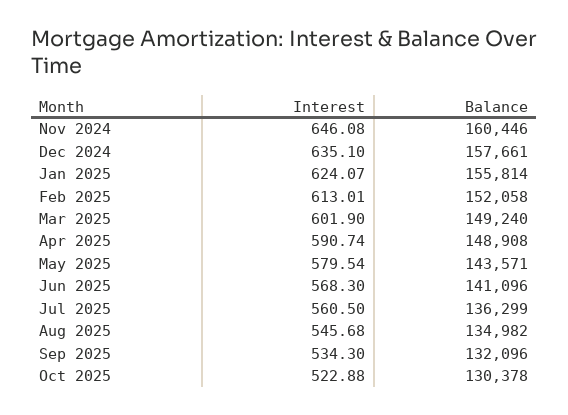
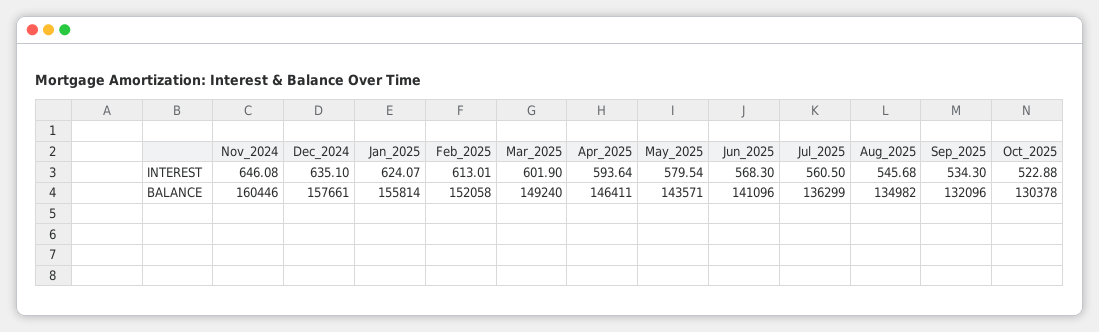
  {
    "Interest": {
      "Nov 2024": 646.08,
      "Dec 2024": 635.1,
      "Jan 2025": 624.07,
      "Feb 2025": 613.01,
      "Mar 2025": 601.9,
-     "Apr 2025": 590.74,
+     "Apr 2025": 593.64,
      "May 2025": 579.54,
      "Jun 2025": 568.3,
      "Jul 2025": 560.5,
      "Aug 2025": 545.68,
      "Sep 2025": 534.3,
      "Oct 2025": 522.88
    },
    "Balance": {
      "Nov 2024": 160446,
      "Dec 2024": 157661,
      "Jan 2025": 155814,
      "Feb 2025": 152058,
      "Mar 2025": 149240,
-     "Apr 2025": 148908,
+     "Apr 2025": 146411,
      "May 2025": 143571,
      "Jun 2025": 141096,
      "Jul 2025": 136299,
      "Aug 2025": 134982,
      "Sep 2025": 132096,
      "Oct 2025": 130378
    }
  }

